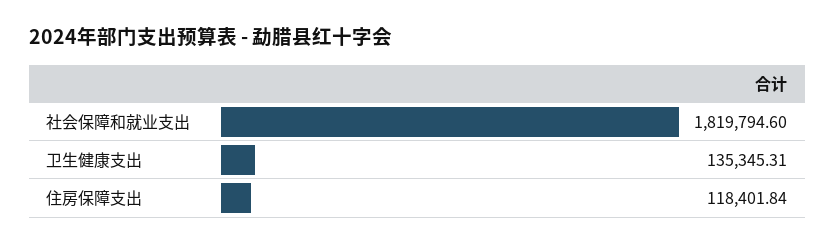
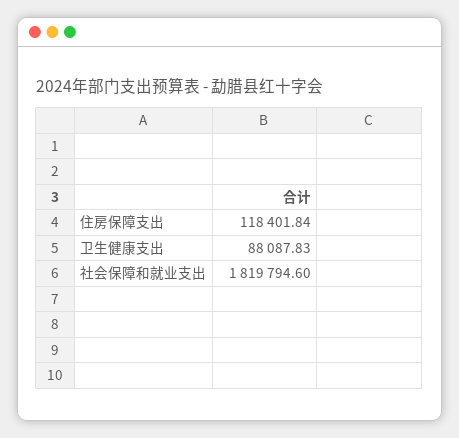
  {
    "社会保障和就业支出": 1819794.6,
-   "卫生健康支出": 135345.31,
+   "卫生健康支出": 88087.83,
    "住房保障支出": 118401.84
  }

